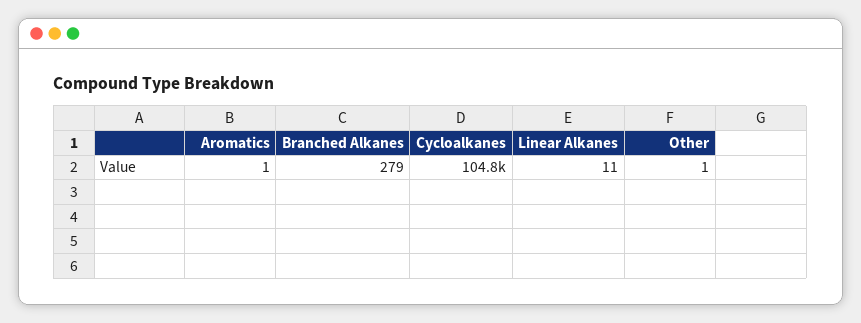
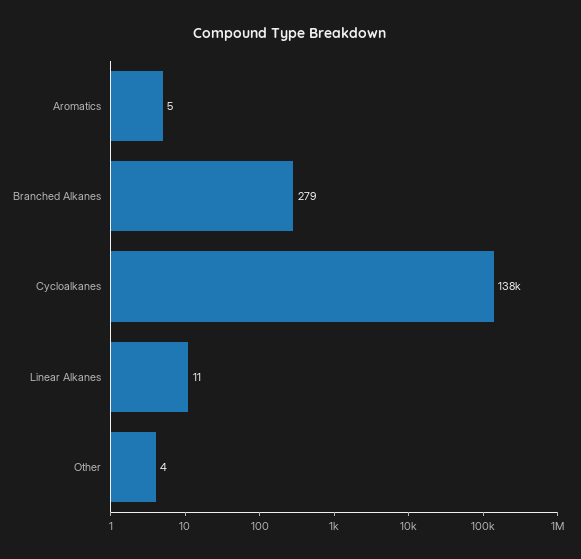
  {
-   "Aromatics": 1,
+   "Aromatics": 5,
    "Branched Alkanes": 279,
-   "Cycloalkanes": 104800,
+   "Cycloalkanes": 138000,
    "Linear Alkanes": 11,
-   "Other": 1
+   "Other": 4
  }

